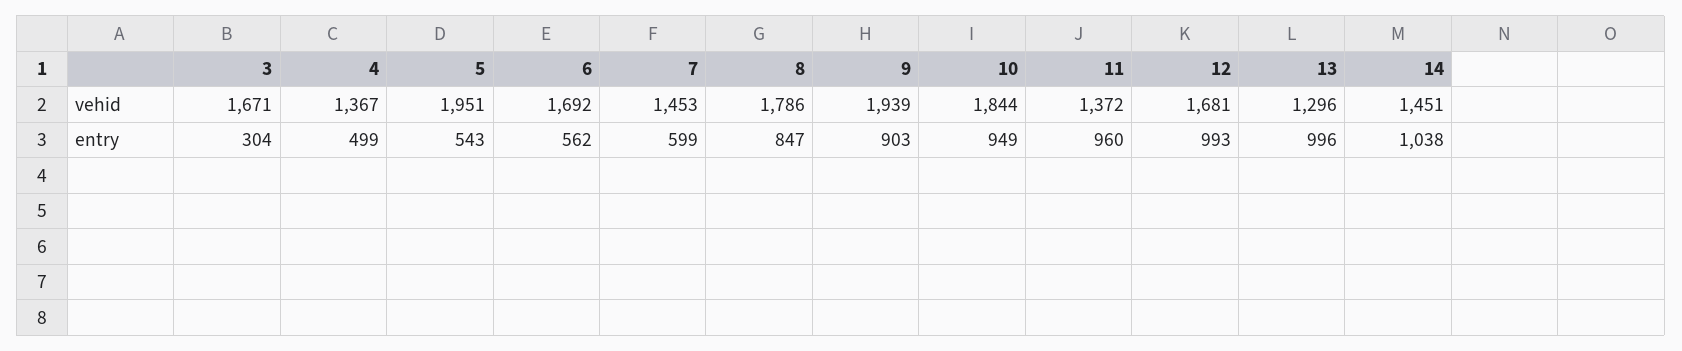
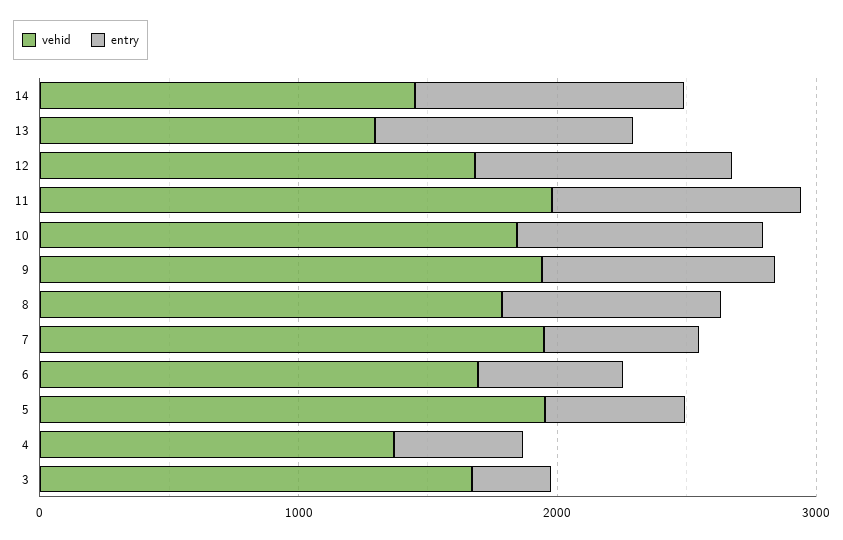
  {
    "vehid": {
      "3": 1671,
      "4": 1367,
      "5": 1951,
      "6": 1692,
-     "7": 1453,
+     "7": 2000,
      "8": 1786,
      "9": 1939,
      "10": 1844,
-     "11": 1372,
+     "11": 2000,
      "12": 1681,
      "13": 1296,
      "14": 1451
    },
    "entry": {
      "3": 304,
      "4": 499,
      "5": 543,
      "6": 562,
      "7": 599,
      "8": 847,
      "9": 903,
      "10": 949,
      "11": 960,
      "12": 993,
      "13": 996,
      "14": 1038
    }
  }

